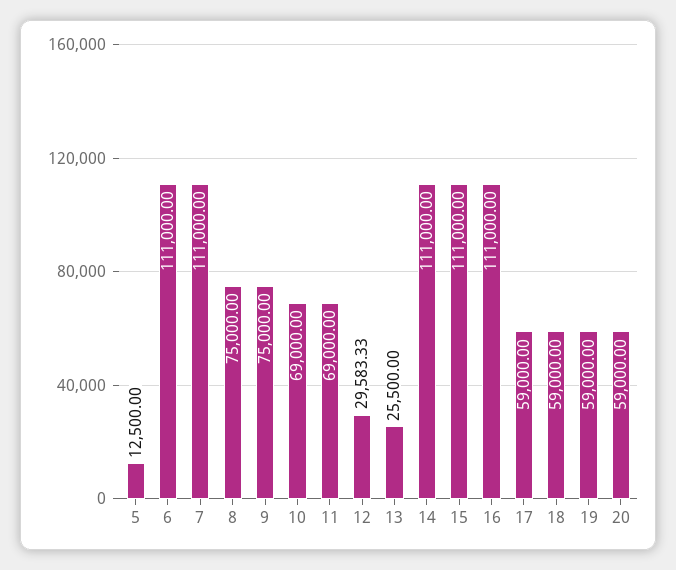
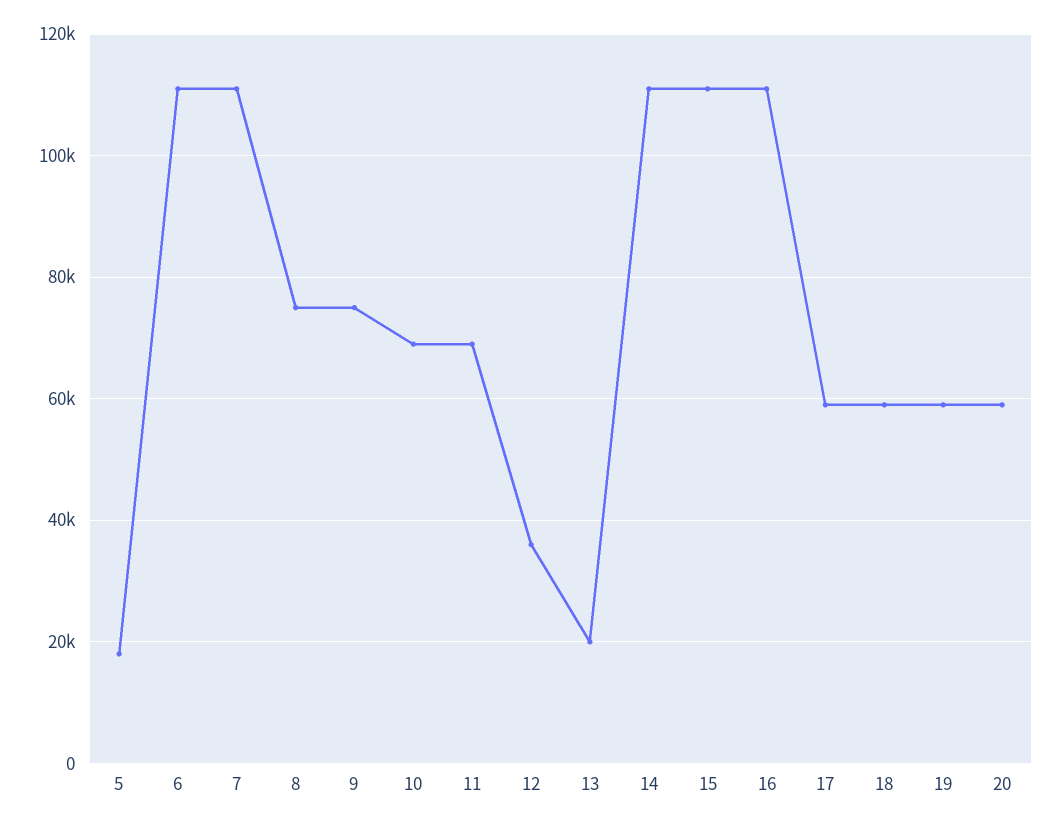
  {
-   "5": 12500,
+   "5": 18000,
    "6": 111000,
    "7": 111000,
    "8": 75000,
    "9": 75000,
    "10": 69000,
    "11": 69000,
-   "12": 29583.33,
+   "12": 36000,
-   "13": 25500,
+   "13": 20000,
    "14": 111000,
    "15": 111000,
    "16": 111000,
    "17": 59000,
    "18": 59000,
    "19": 59000,
    "20": 59000
  }

